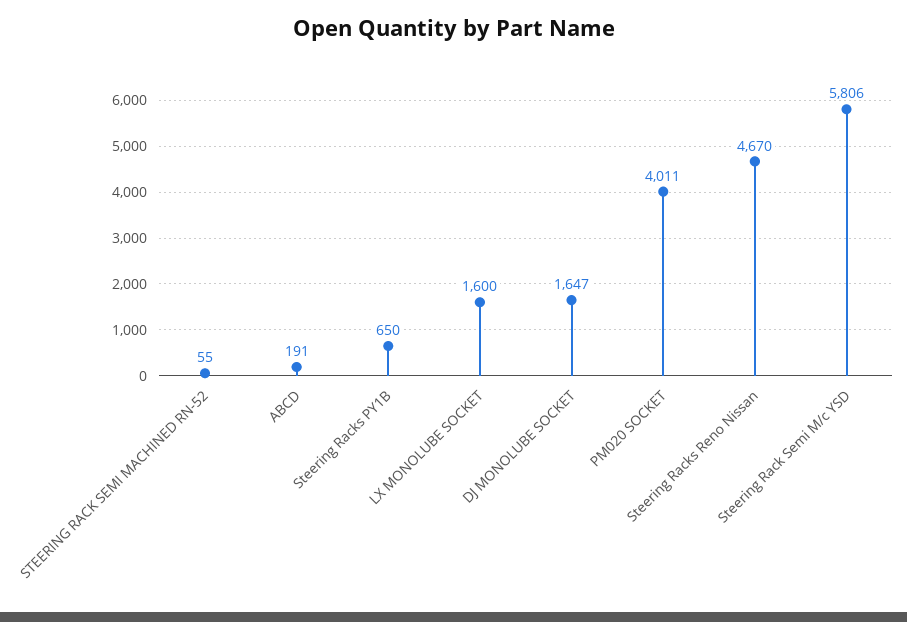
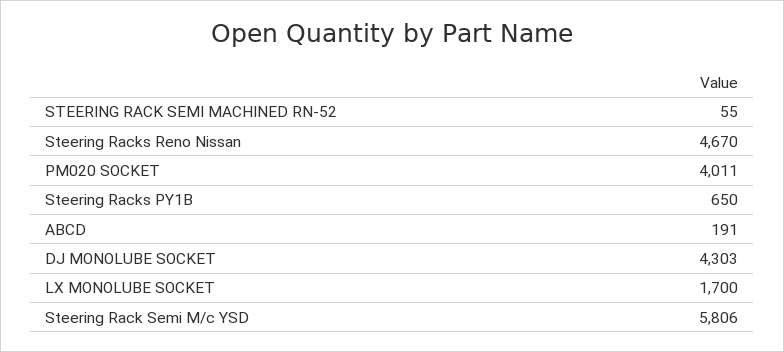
  {
    "STEERING RACK SEMI MACHINED RN-52": 55,
    "ABCD": 191,
    "Steering Racks PY1B": 650,
-   "LX MONOLUBE SOCKET": 1600,
+   "LX MONOLUBE SOCKET": 1700,
-   "DJ MONOLUBE SOCKET": 1647,
+   "DJ MONOLUBE SOCKET": 4303,
    "PM020 SOCKET": 4011,
    "Steering Racks Reno Nissan": 4670,
    "Steering Rack Semi M/c YSD": 5806
  }

